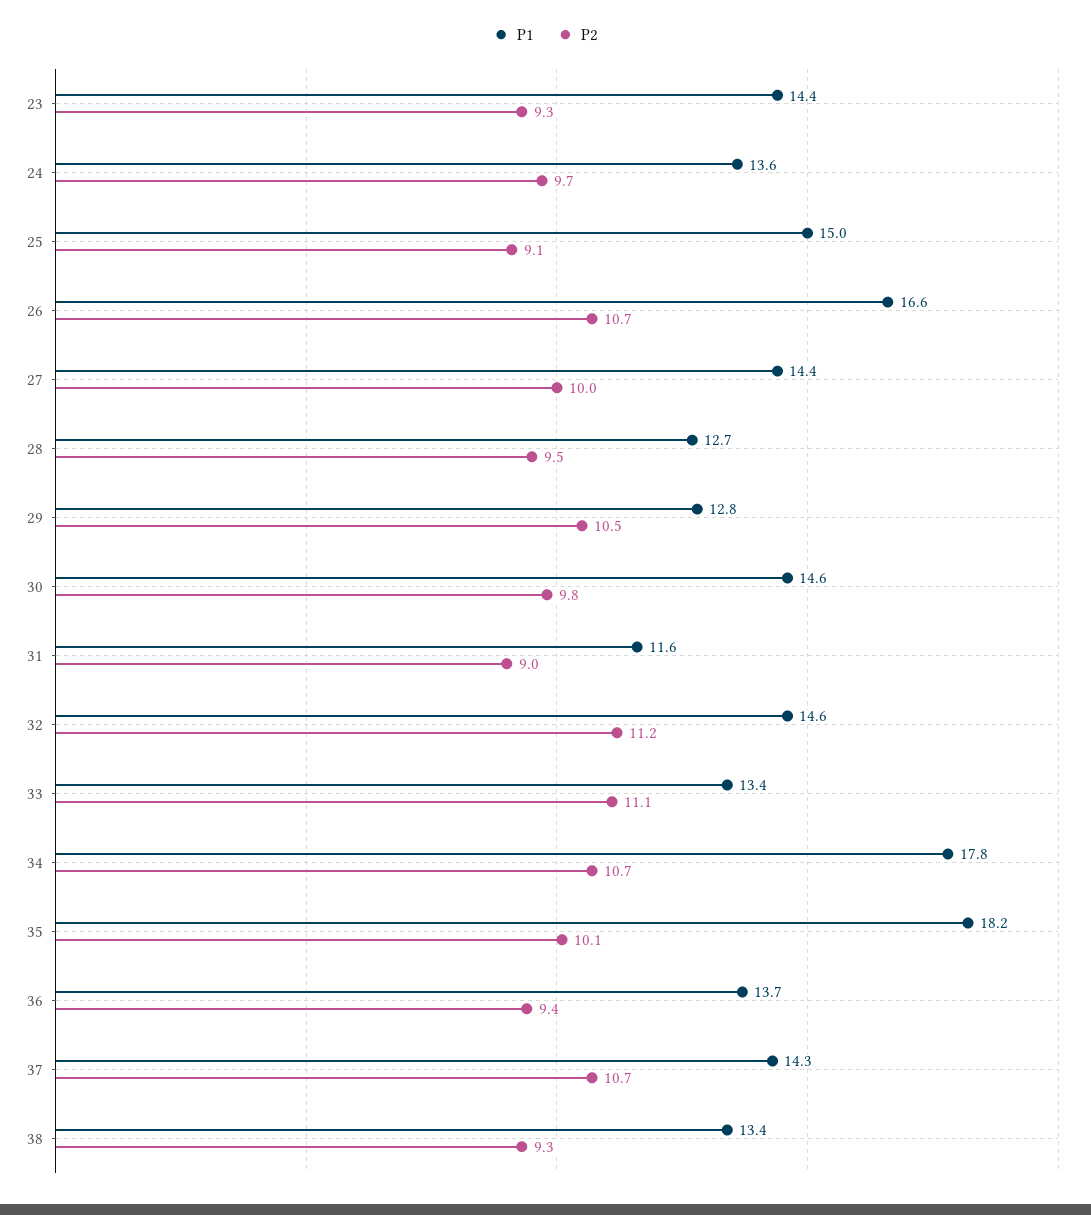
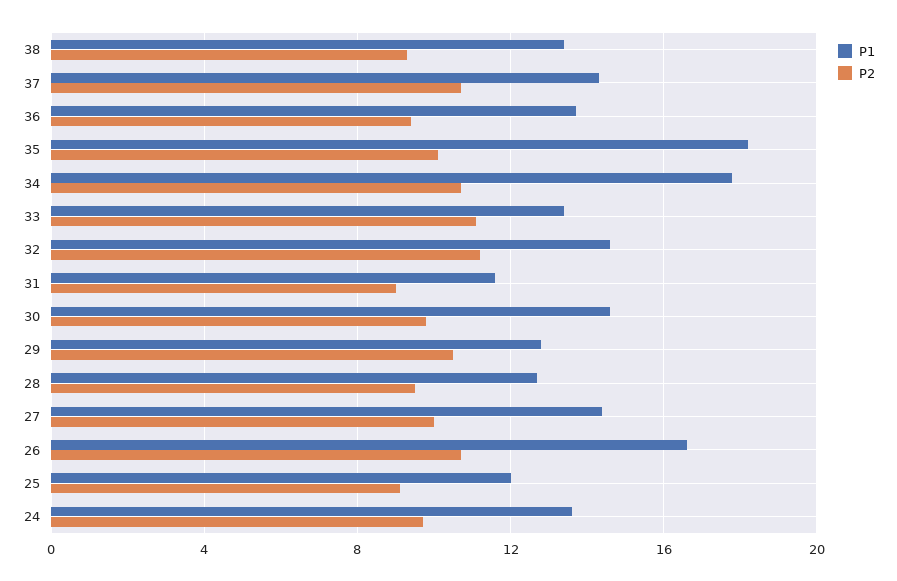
  {
    "P1": {
-     "23": 14.4,
      "24": 13.6,
-     "25": 15,
+     "25": 12,
      "26": 16.6,
      "27": 14.4,
      "28": 12.7,
      "29": 12.8,
      "30": 14.6,
      "31": 11.6,
      "32": 14.6,
      "33": 13.4,
      "34": 17.8,
      "35": 18.2,
      "36": 13.7,
      "37": 14.3,
      "38": 13.4
    },
    "P2": {
-     "23": 9.3,
      "24": 9.7,
      "25": 9.1,
      "26": 10.7,
      "27": 10,
      "28": 9.5,
      "29": 10.5,
      "30": 9.8,
      "31": 9,
      "32": 11.2,
      "33": 11.1,
      "34": 10.7,
      "35": 10.1,
      "36": 9.4,
      "37": 10.7,
      "38": 9.3
    }
  }

